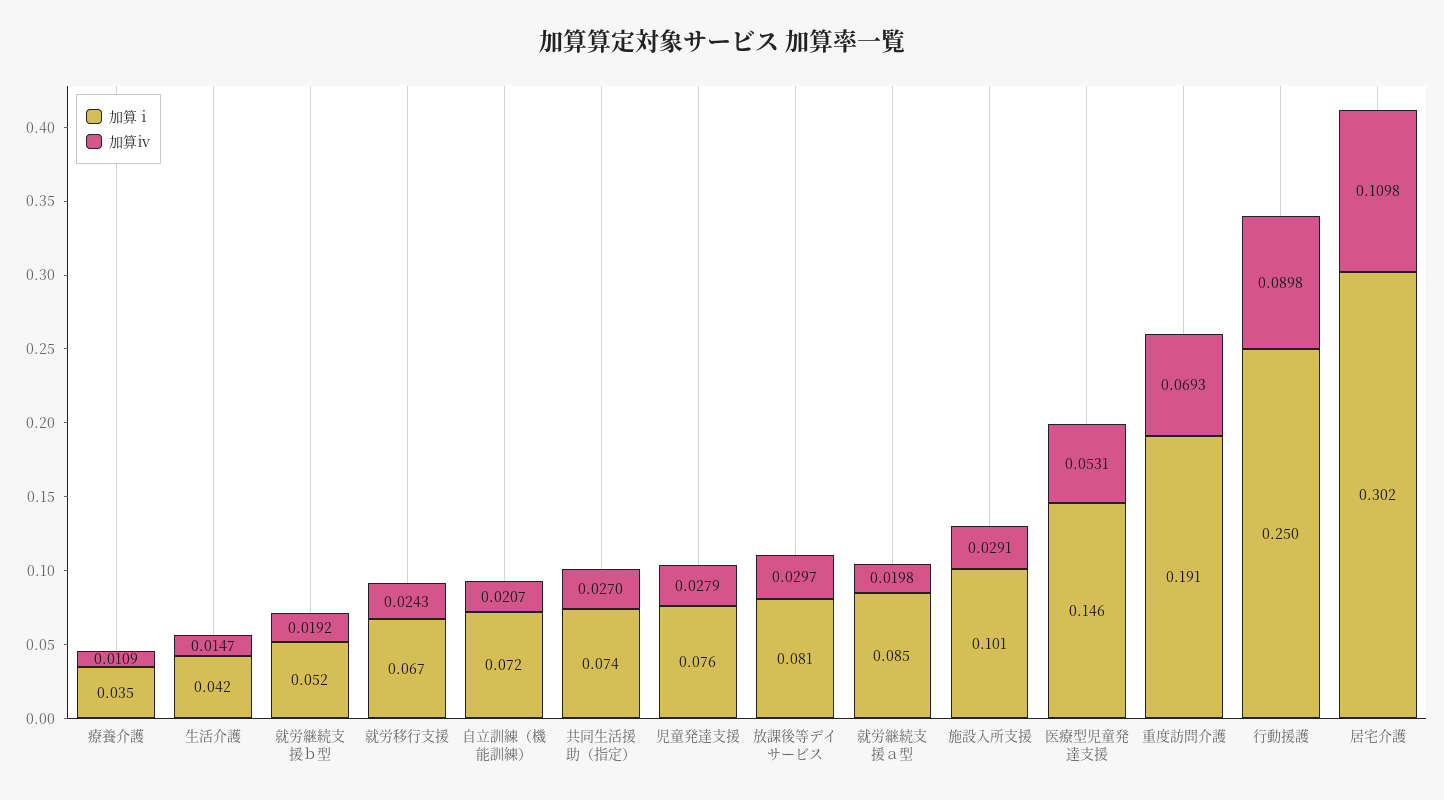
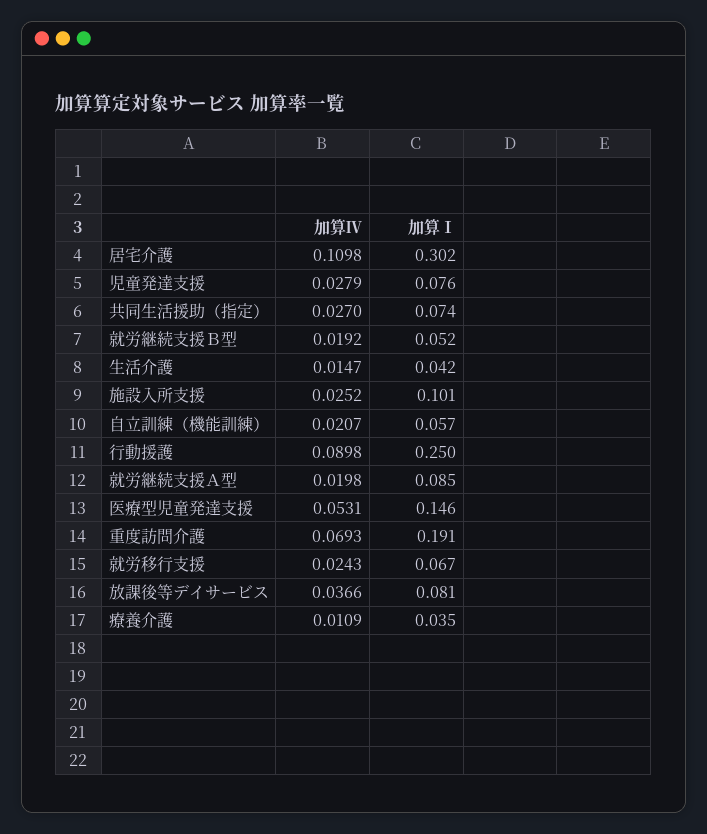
  {
    "加算ⅰ": {
      "療養介護": 0.035,
      "生活介護": 0.042,
      "就労継続支援ｂ型": 0.052,
      "就労移行支援": 0.067,
-     "自立訓練（機能訓練）": 0.072,
+     "自立訓練（機能訓練）": 0.057,
      "共同生活援助（指定）": 0.074,
      "児童発達支援": 0.076,
      "放課後等デイサービス": 0.081,
      "就労継続支援ａ型": 0.085,
      "施設入所支援": 0.101,
      "医療型児童発達支援": 0.146,
      "重度訪問介護": 0.191,
      "行動援護": 0.25,
      "居宅介護": 0.302
    },
    "加算ⅳ": {
      "療養介護": 0.0109,
      "生活介護": 0.0147,
      "就労継続支援ｂ型": 0.0192,
      "就労移行支援": 0.0243,
      "自立訓練（機能訓練）": 0.0207,
      "共同生活援助（指定）": 0.027,
      "児童発達支援": 0.0279,
-     "放課後等デイサービス": 0.0297,
+     "放課後等デイサービス": 0.0366,
      "就労継続支援ａ型": 0.0198,
-     "施設入所支援": 0.0291,
+     "施設入所支援": 0.0252,
      "医療型児童発達支援": 0.0531,
      "重度訪問介護": 0.0693,
      "行動援護": 0.0898,
      "居宅介護": 0.1098
    }
  }

